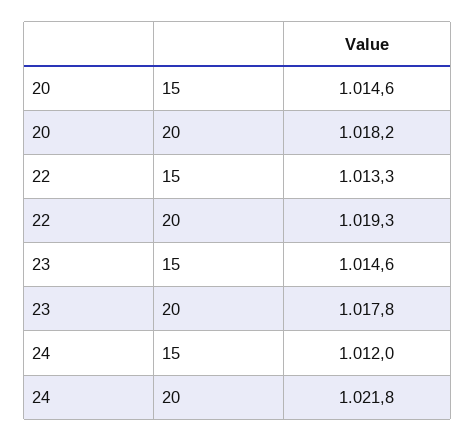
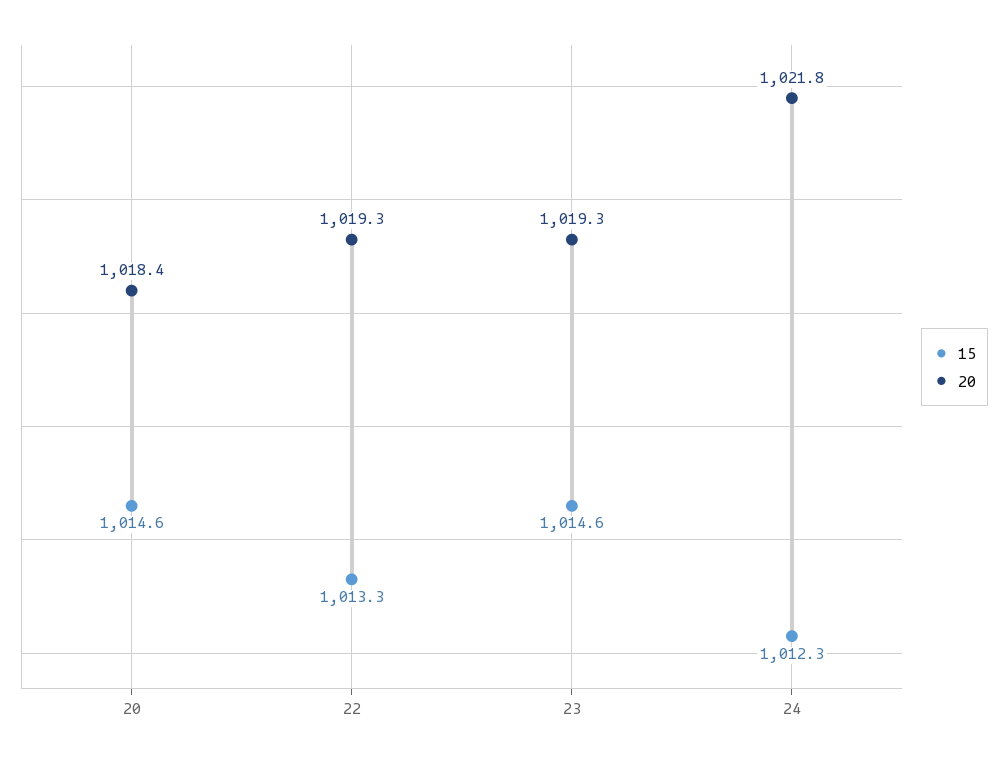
  {
    "15": {
      "20": 1014.6,
      "22": 1013.3,
      "23": 1014.6,
-     "24": 1012
+     "24": 1012.3
    },
    "20": {
-     "20": 1018.2,
+     "20": 1018.4,
      "22": 1019.3,
-     "23": 1017.8,
+     "23": 1019.3,
      "24": 1021.8
    }
  }

